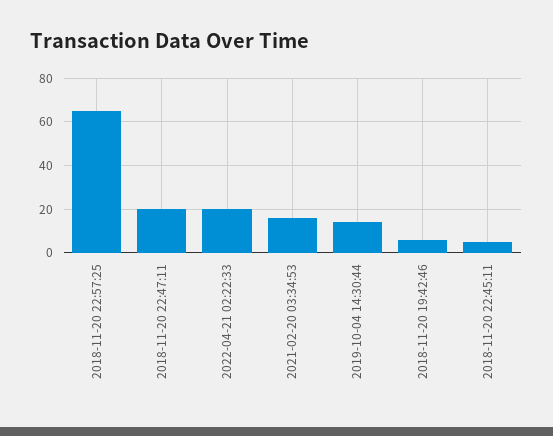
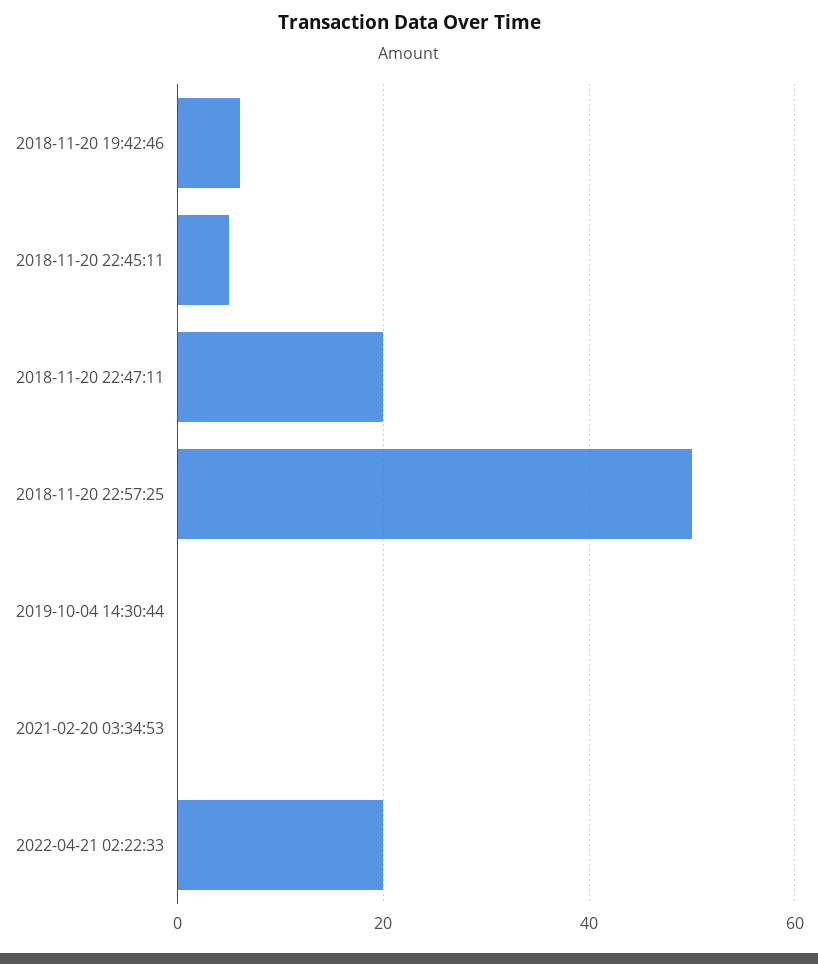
  {
-   "2018-11-20 22:57:25": 65,
+   "2018-11-20 22:57:25": 50,
    "2018-11-20 22:47:11": 20,
    "2022-04-21 02:22:33": 20,
-   "2021-02-20 03:34:53": 15,
+   "2021-02-20 03:34:53": 0,
-   "2019-10-04 14:30:44": 15,
+   "2019-10-04 14:30:44": 0,
    "2018-11-20 19:42:46": 5,
    "2018-11-20 22:45:11": 5
  }

